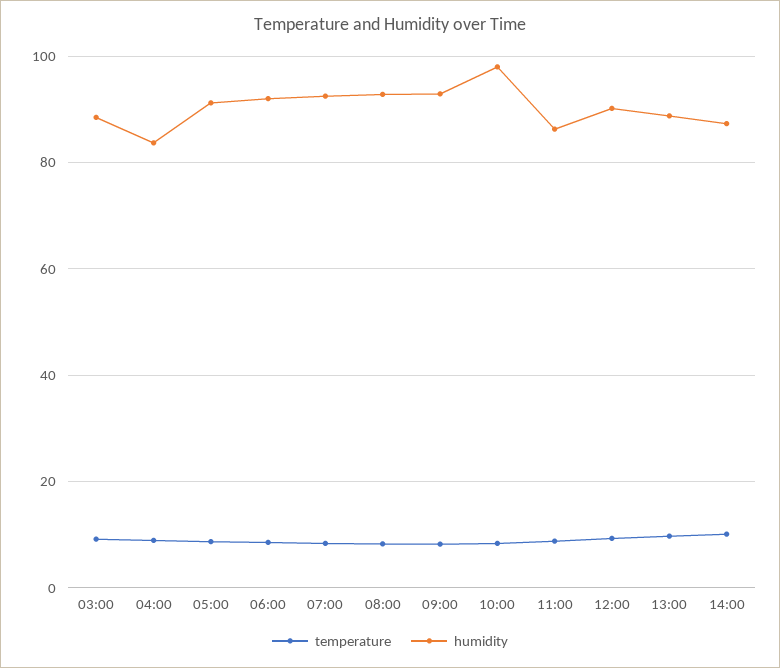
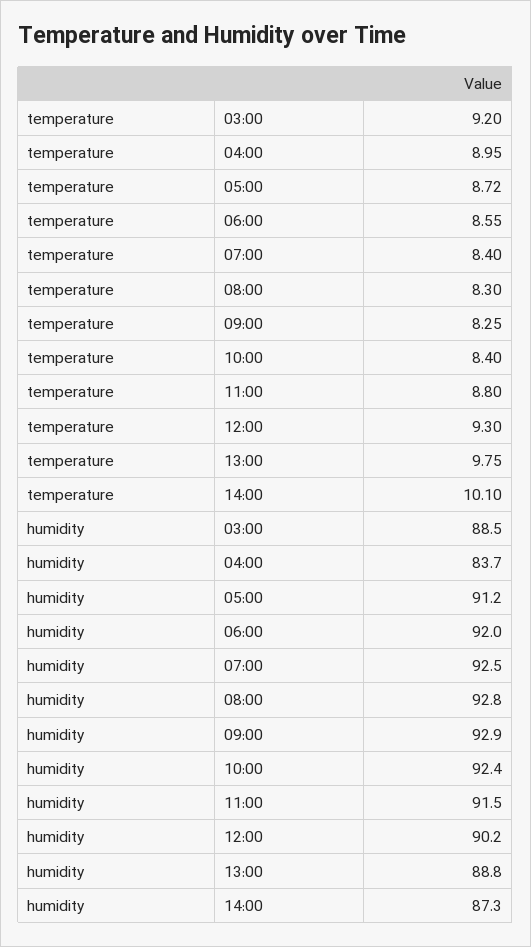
  {
    "temperature": {
      "03:00": 9.2,
      "04:00": 8.95,
      "05:00": 8.72,
      "06:00": 8.55,
      "07:00": 8.4,
      "08:00": 8.3,
      "09:00": 8.25,
      "10:00": 8.4,
      "11:00": 8.8,
      "12:00": 9.3,
      "13:00": 9.75,
      "14:00": 10.1
    },
    "humidity": {
      "03:00": 88.5,
      "04:00": 83.7,
      "05:00": 91.2,
      "06:00": 92,
      "07:00": 92.5,
      "08:00": 92.8,
      "09:00": 92.9,
-     "10:00": 98,
+     "10:00": 92.4,
-     "11:00": 86,
+     "11:00": 91.5,
      "12:00": 90.2,
      "13:00": 88.8,
      "14:00": 87.3
    }
  }

